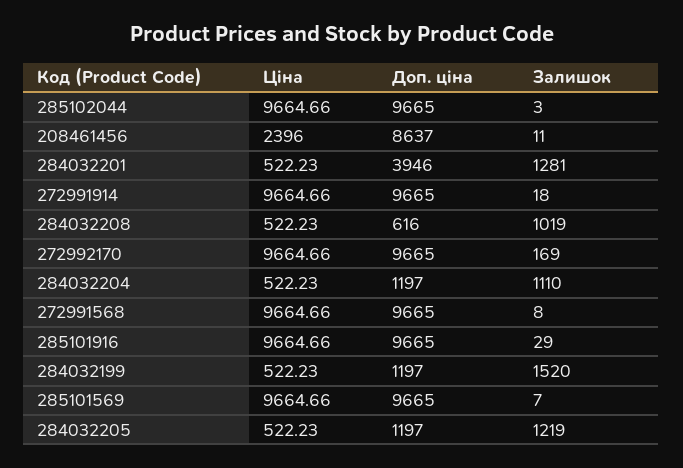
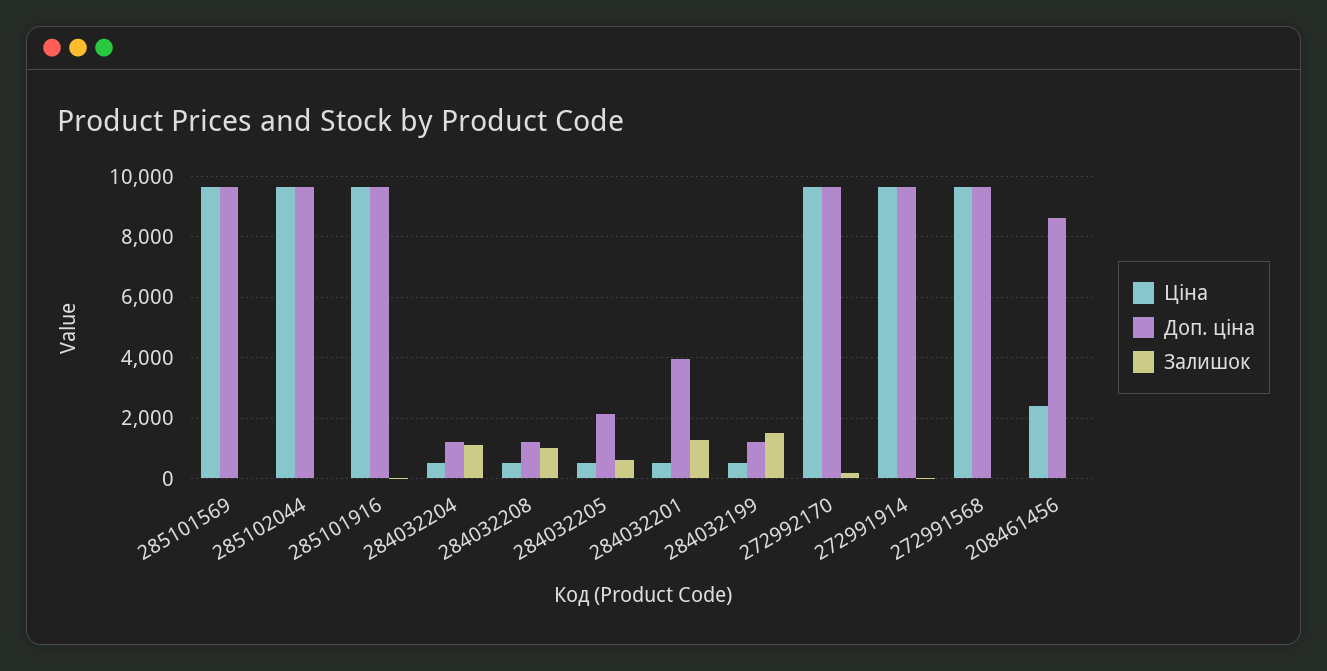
  {
    "Ціна": {
      "285102044": 9664.66,
      "208461456": 2396,
      "284032201": 522.23,
      "272991914": 9664.66,
      "284032208": 522.23,
      "272992170": 9664.66,
      "284032204": 522.23,
      "272991568": 9664.66,
      "285101916": 9664.66,
      "284032199": 522.23,
      "285101569": 9664.66,
      "284032205": 522.23
    },
    "Доп. ціна": {
      "285102044": 9665,
      "208461456": 8637,
      "284032201": 3946,
      "272991914": 9665,
-     "284032208": 616,
+     "284032208": 1200,
      "272992170": 9665,
      "284032204": 1197,
      "272991568": 9665,
      "285101916": 9665,
      "284032199": 1197,
      "285101569": 9665,
-     "284032205": 1197
+     "284032205": 2200
    },
    "Залишок": {
      "285102044": 3,
      "208461456": 11,
      "284032201": 1281,
      "272991914": 18,
      "284032208": 1019,
      "272992170": 169,
      "284032204": 1110,
      "272991568": 8,
      "285101916": 29,
      "284032199": 1520,
      "285101569": 7,
-     "284032205": 1219
+     "284032205": 600
    }
  }

